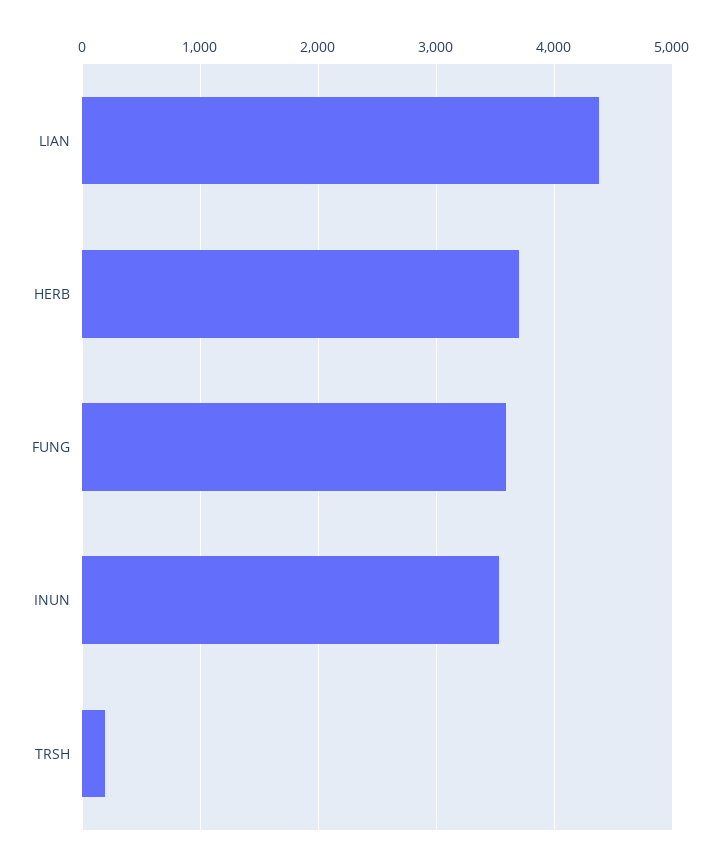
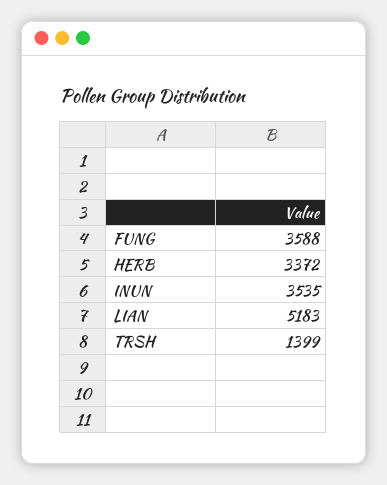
  {
-   "LIAN": 4400,
+   "LIAN": 5183,
-   "HERB": 3700,
+   "HERB": 3372,
    "FUNG": 3588,
    "INUN": 3535,
-   "TRSH": 200
+   "TRSH": 1399
  }

